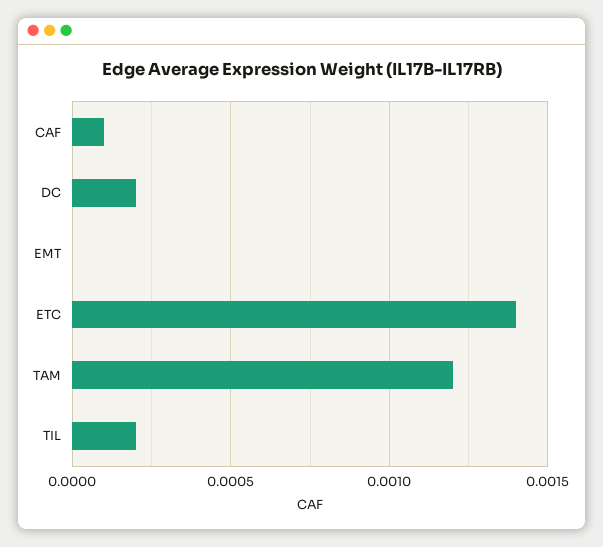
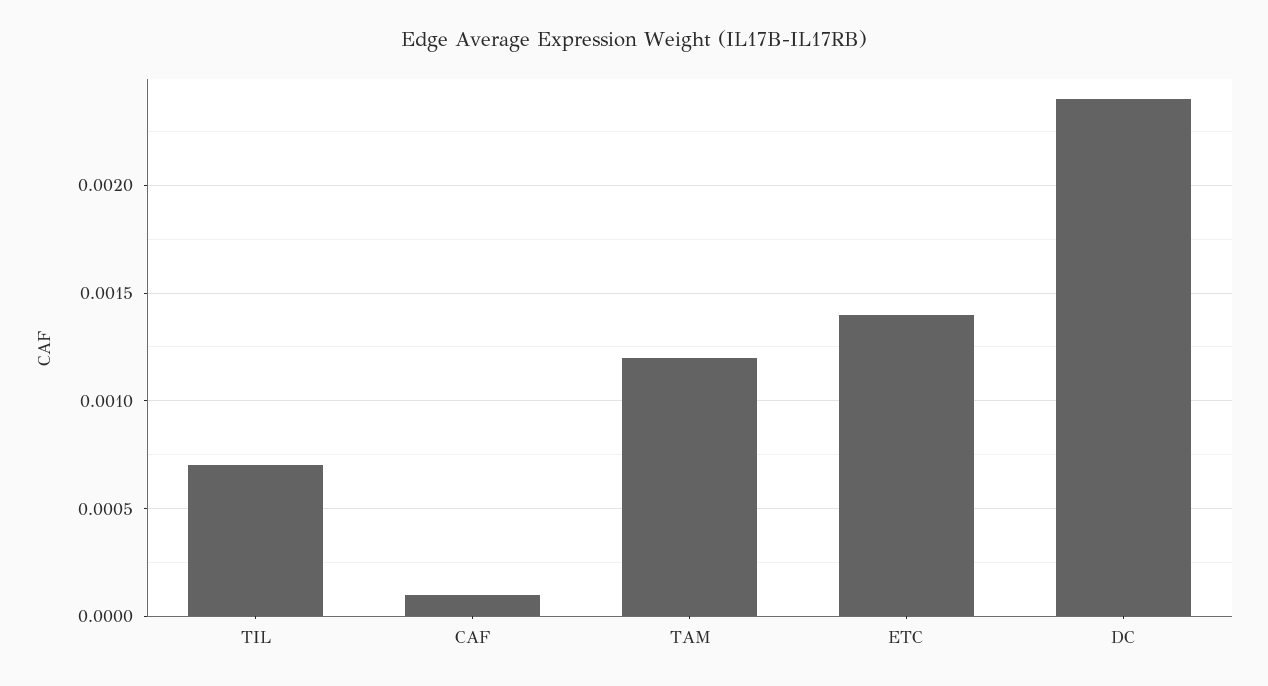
  {
    "CAF": 0.0001,
-   "DC": 0.0002,
+   "DC": 0.0024,
-   "EMT": 0,
    "ETC": 0.0014,
    "TAM": 0.0012,
-   "TIL": 0.0002
+   "TIL": 0.0007
  }

